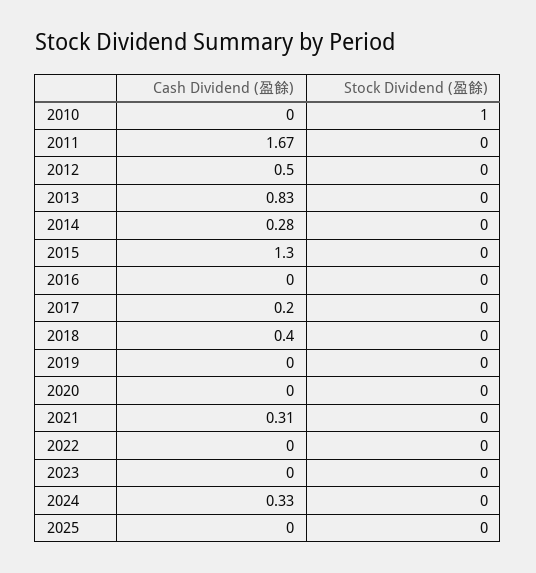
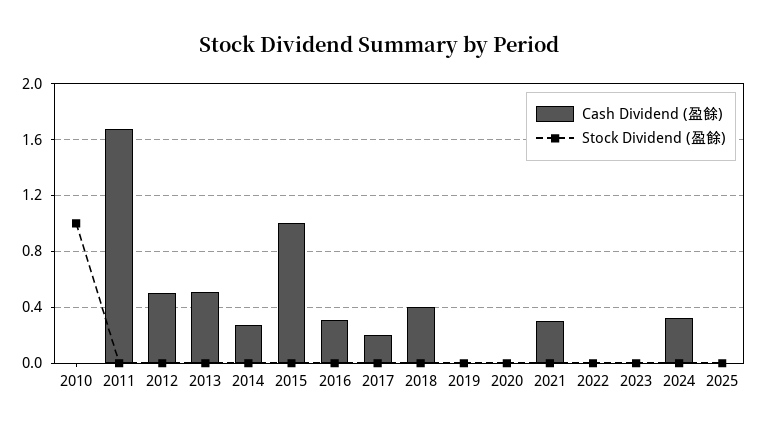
  {
    "Cash Dividend (盈餘)": {
      "2010": 0,
      "2011": 1.67,
      "2012": 0.5,
-     "2013": 0.83,
+     "2013": 0.5,
      "2014": 0.28,
-     "2015": 1.3,
+     "2015": 1,
-     "2016": 0,
+     "2016": 0.3,
      "2017": 0.2,
      "2018": 0.4,
      "2019": 0,
      "2020": 0,
      "2021": 0.31,
      "2022": 0,
      "2023": 0,
      "2024": 0.33,
      "2025": 0
    },
    "Stock Dividend (盈餘)": {
      "2010": 1,
      "2011": 0,
      "2012": 0,
      "2013": 0,
      "2014": 0,
      "2015": 0,
      "2016": 0,
      "2017": 0,
      "2018": 0,
      "2019": 0,
      "2020": 0,
      "2021": 0,
      "2022": 0,
      "2023": 0,
      "2024": 0,
      "2025": 0
    }
  }

